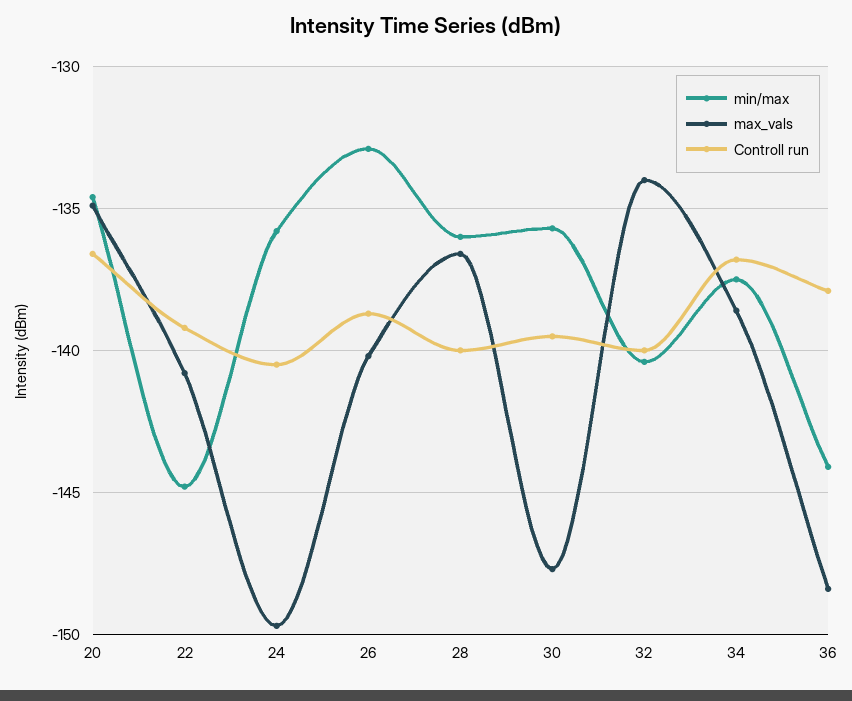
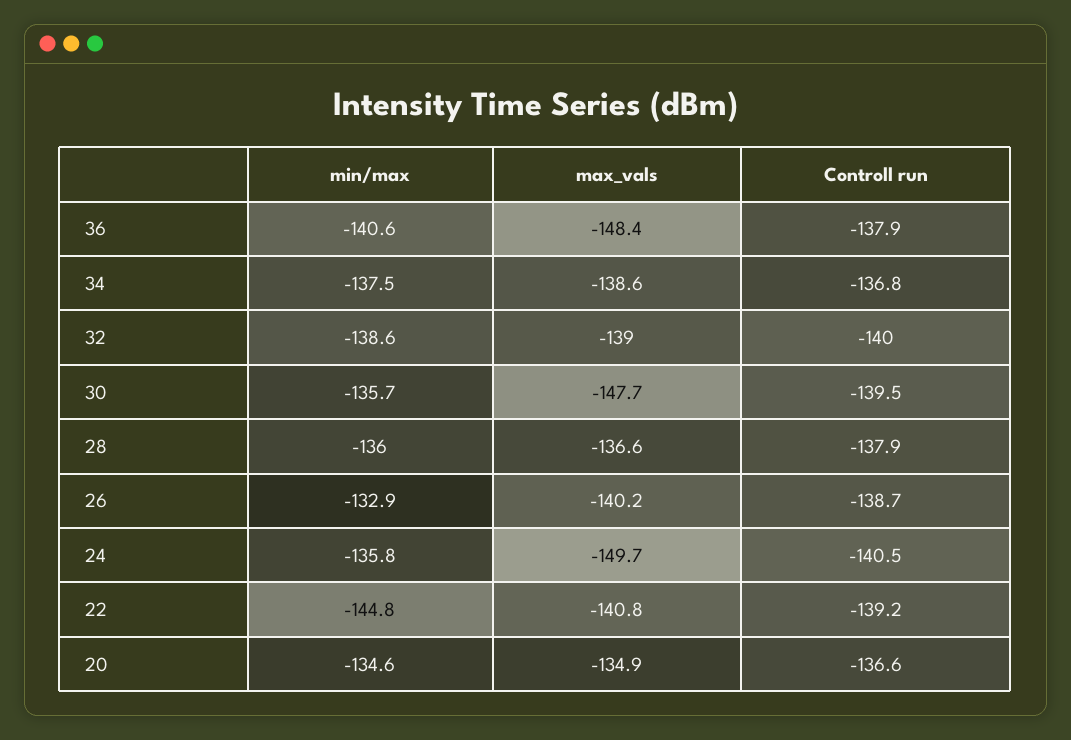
  {
    "min/max": {
      "20": -134.6,
      "22": -144.8,
      "24": -135.8,
      "26": -132.9,
      "28": -136,
      "30": -135.7,
-     "32": -140.5,
+     "32": -138.6,
      "34": -137.5,
-     "36": -144
+     "36": -140.6
    },
    "max_vals": {
      "20": -134.9,
      "22": -140.8,
      "24": -149.7,
      "26": -140.2,
      "28": -136.6,
      "30": -147.7,
-     "32": -134,
+     "32": -139,
      "34": -138.6,
      "36": -148.4
    },
    "Controll run": {
      "20": -136.6,
      "22": -139.2,
      "24": -140.5,
      "26": -138.7,
-     "28": -140,
+     "28": -137.9,
      "30": -139.5,
      "32": -140,
      "34": -136.8,
      "36": -137.9
    }
  }

